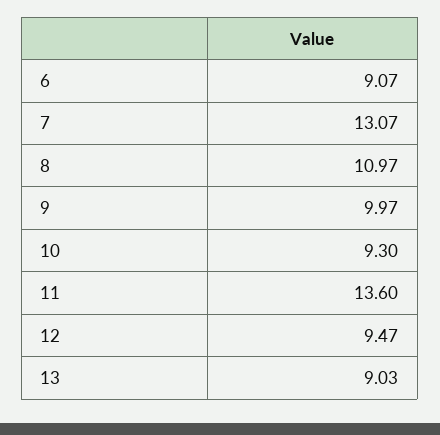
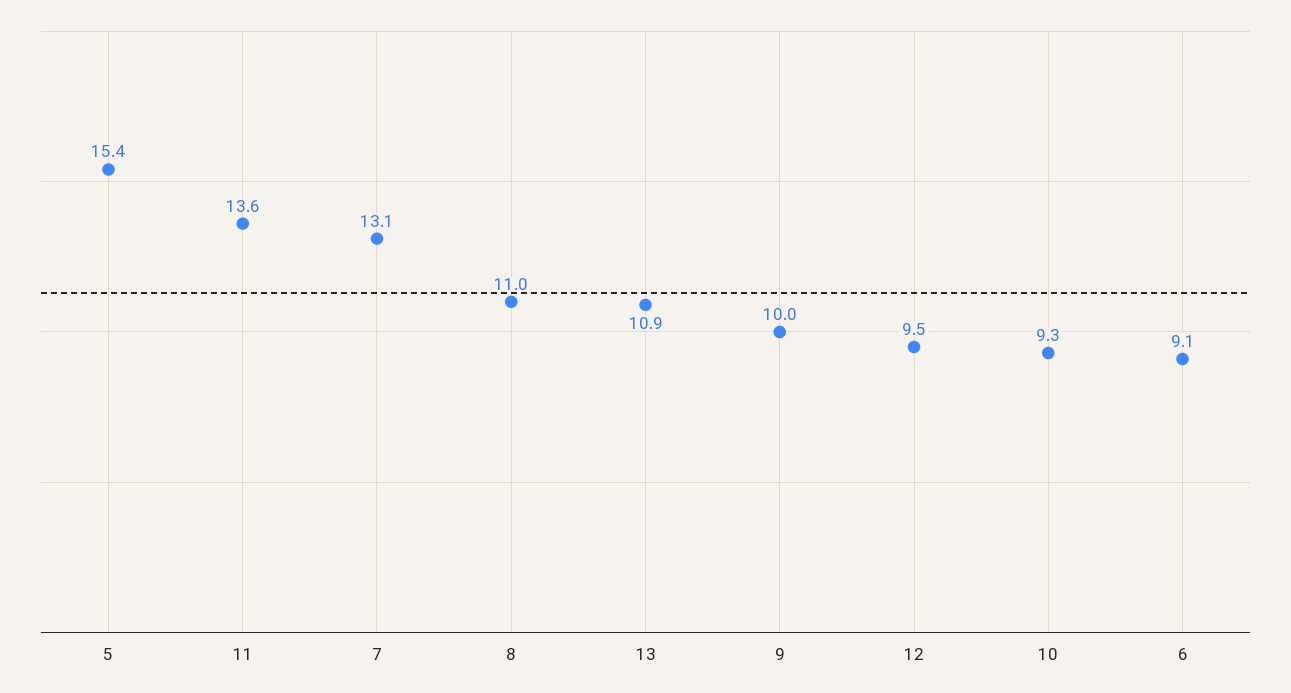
  {
    "6": 9.07,
    "7": 13.07,
    "8": 10.97,
    "9": 9.97,
    "10": 9.3,
    "11": 13.6,
    "12": 9.47,
-   "13": 9.03
+   "13": 10.9,
+   "5": 15.4
  }

